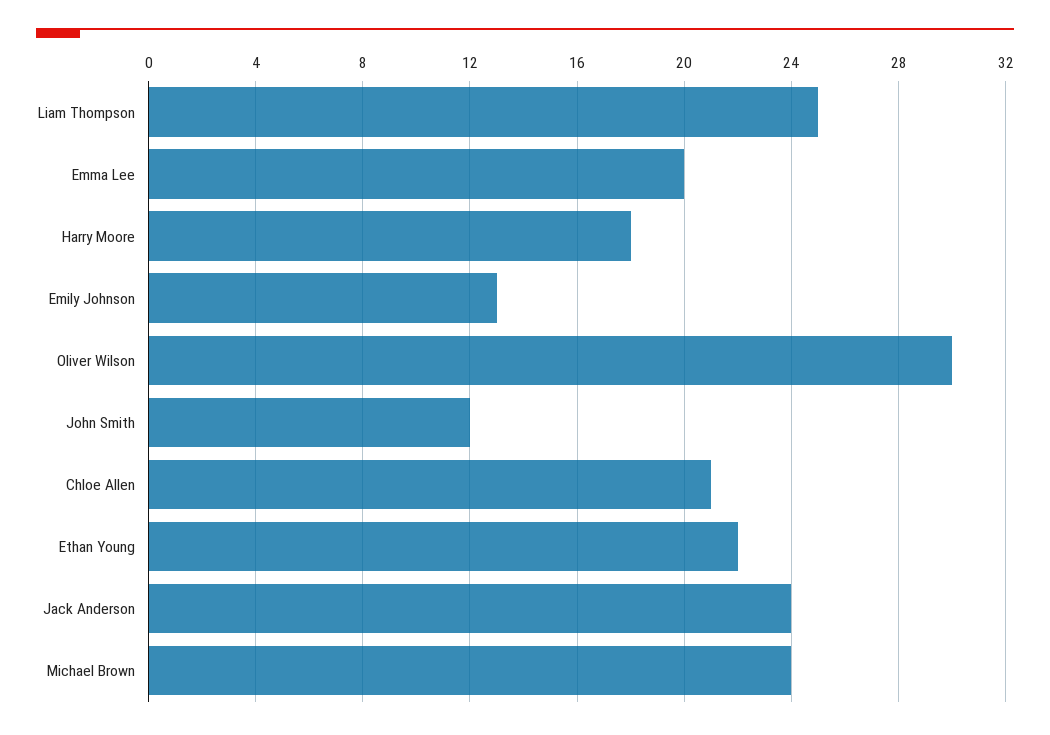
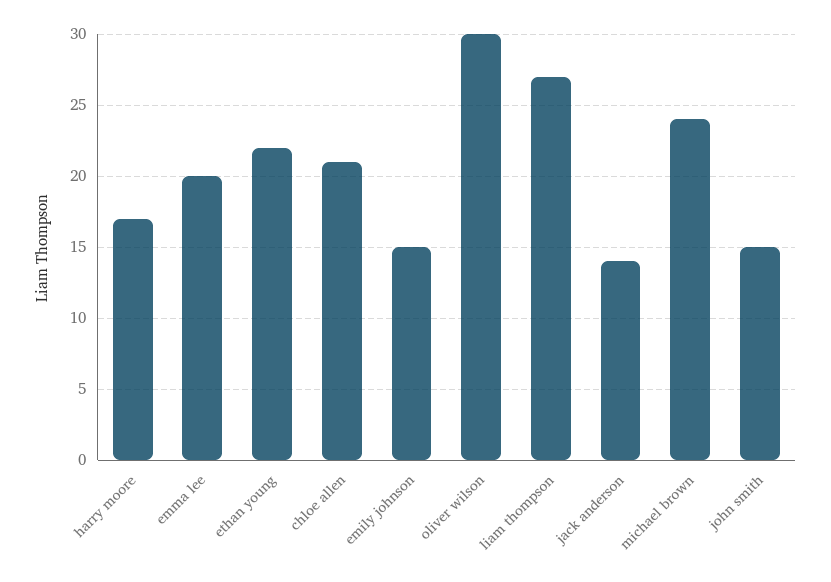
  {
-   "Liam Thompson": 25,
+   "Liam Thompson": 27,
    "Emma Lee": 20,
-   "Harry Moore": 18,
+   "Harry Moore": 17,
-   "Emily Johnson": 13,
+   "Emily Johnson": 15,
    "Oliver Wilson": 30,
-   "John Smith": 12,
+   "John Smith": 15,
    "Chloe Allen": 21,
    "Ethan Young": 22,
-   "Jack Anderson": 24,
+   "Jack Anderson": 14,
    "Michael Brown": 24
  }

